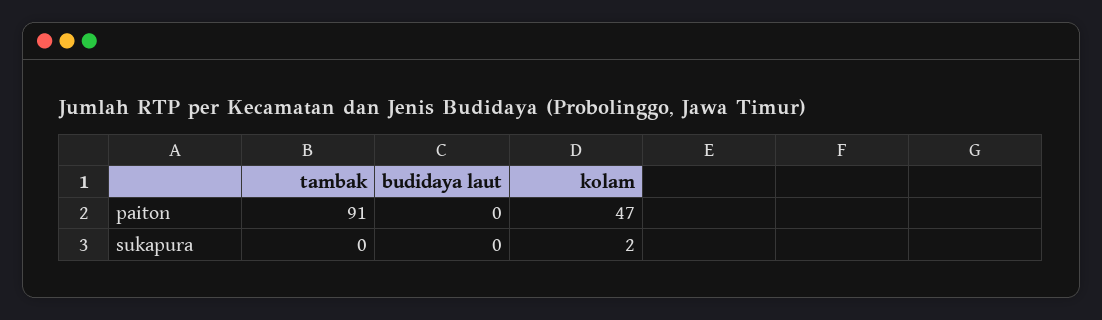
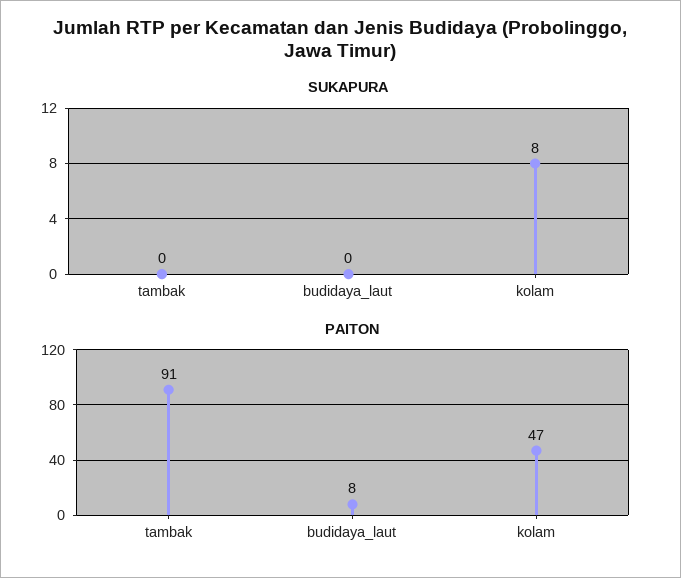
  {
    "paiton": {
      "tambak": 91,
-     "budidaya laut": 0,
+     "budidaya laut": 8,
      "kolam": 47
    },
    "sukapura": {
      "tambak": 0,
      "budidaya laut": 0,
-     "kolam": 2
+     "kolam": 8
    }
  }

